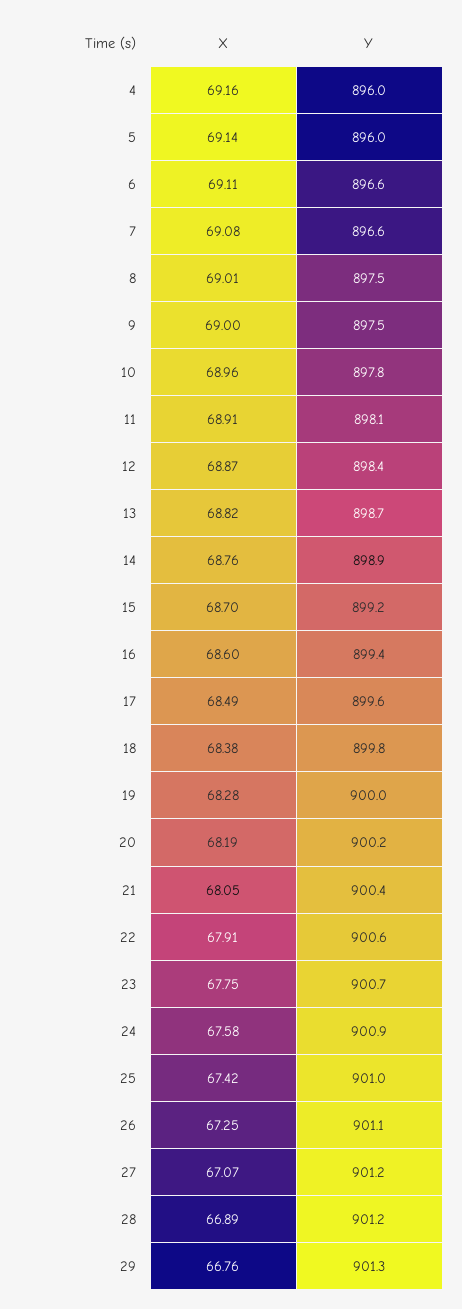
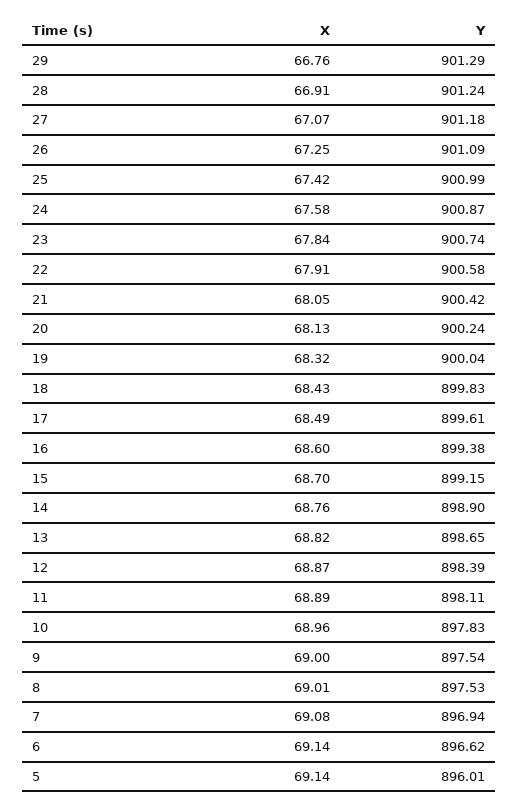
  {
    "X": {
-     "4": 69.16,
      "5": 69.14,
-     "6": 69.11,
+     "6": 69.14,
      "7": 69.08,
      "8": 69.01,
      "9": 69,
      "10": 68.96,
-     "11": 68.91,
+     "11": 68.89,
      "12": 68.87,
      "13": 68.82,
      "14": 68.76,
      "15": 68.7,
      "16": 68.6,
      "17": 68.49,
-     "18": 68.38,
+     "18": 68.43,
-     "19": 68.28,
+     "19": 68.32,
-     "20": 68.19,
+     "20": 68.13,
      "21": 68.05,
      "22": 67.91,
-     "23": 67.75,
+     "23": 67.84,
      "24": 67.58,
      "25": 67.42,
      "26": 67.25,
      "27": 67.07,
-     "28": 66.89,
+     "28": 66.91,
      "29": 66.76
    },
    "Y": {
-     "4": 896,
      "5": 896.01,
      "6": 896.62,
-     "7": 896.6,
+     "7": 896.94,
      "8": 897.53,
      "9": 897.54,
      "10": 897.83,
      "11": 898.11,
      "12": 898.39,
      "13": 898.65,
      "14": 898.9,
      "15": 899.15,
      "16": 899.38,
      "17": 899.61,
      "18": 899.83,
      "19": 900.04,
      "20": 900.24,
      "21": 900.42,
      "22": 900.58,
      "23": 900.74,
      "24": 900.87,
      "25": 900.99,
      "26": 901.09,
      "27": 901.18,
      "28": 901.24,
      "29": 901.29
    }
  }

